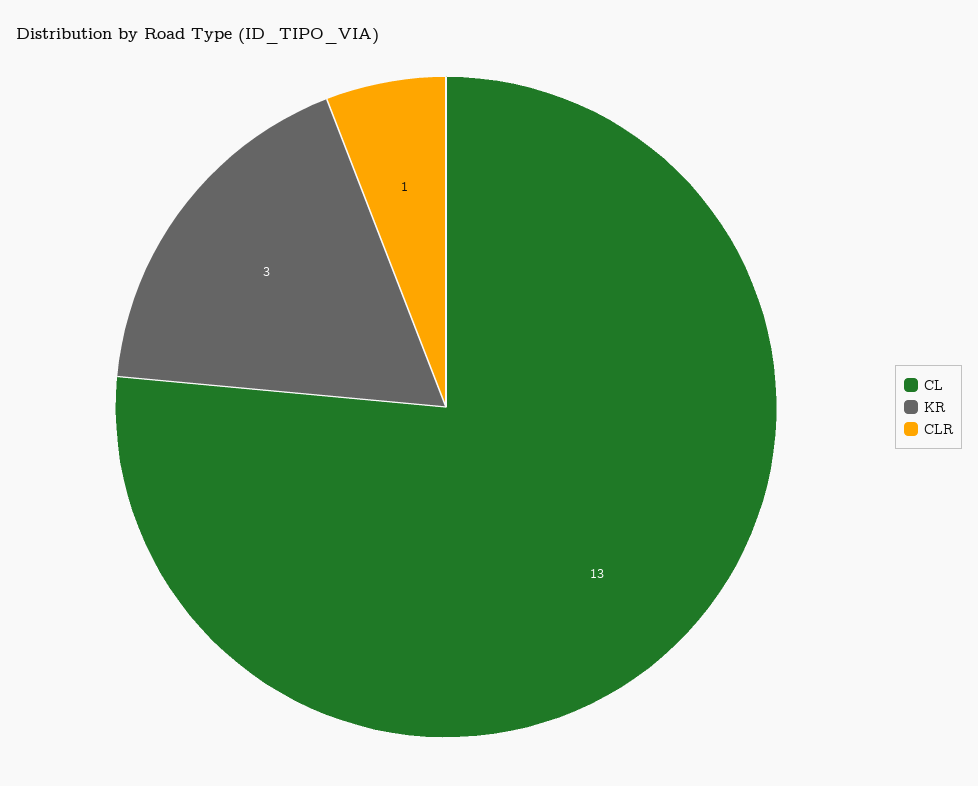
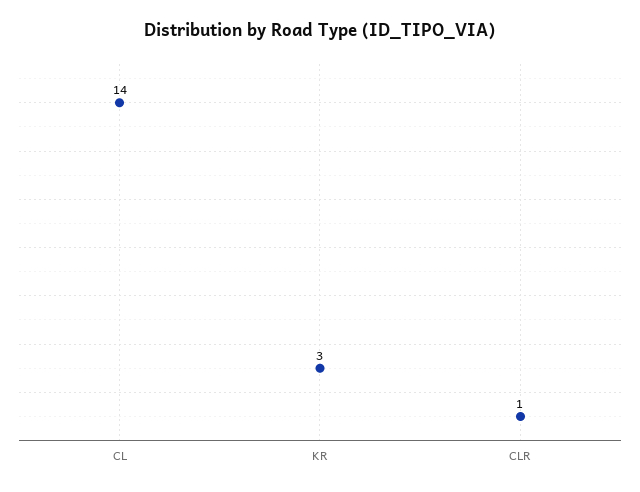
  {
-   "CL": 13,
+   "CL": 14,
    "KR": 3,
    "CLR": 1
  }

